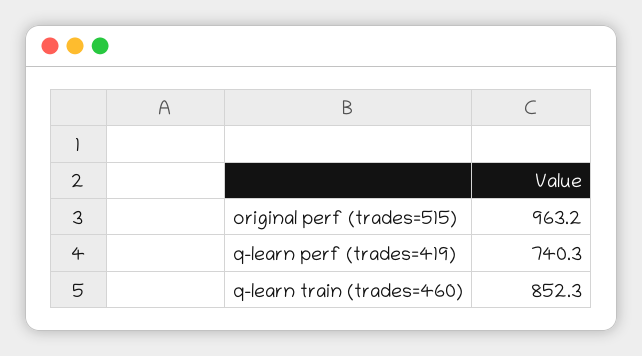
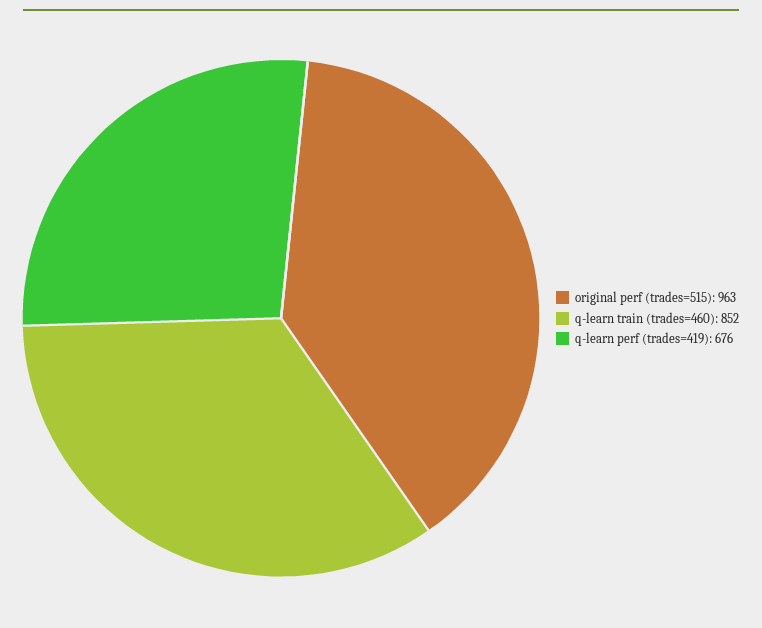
  {
    "original perf (trades=515)": 963.2,
-   "q-learn perf (trades=419)": 740.3,
+   "q-learn perf (trades=419)": 676,
    "q-learn train (trades=460)": 852.3
  }

